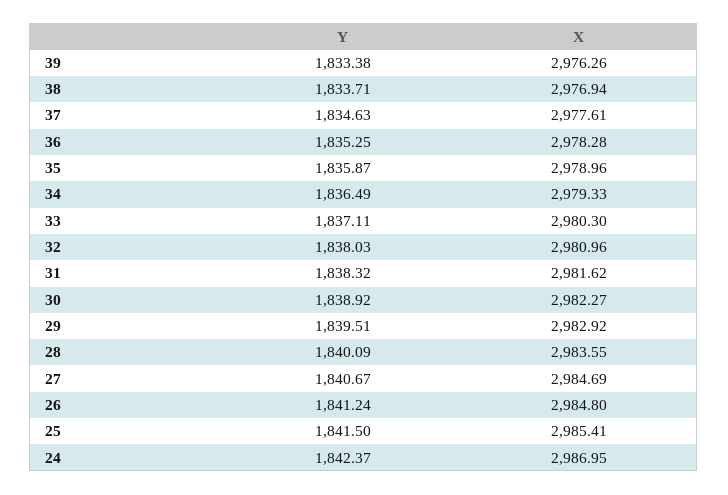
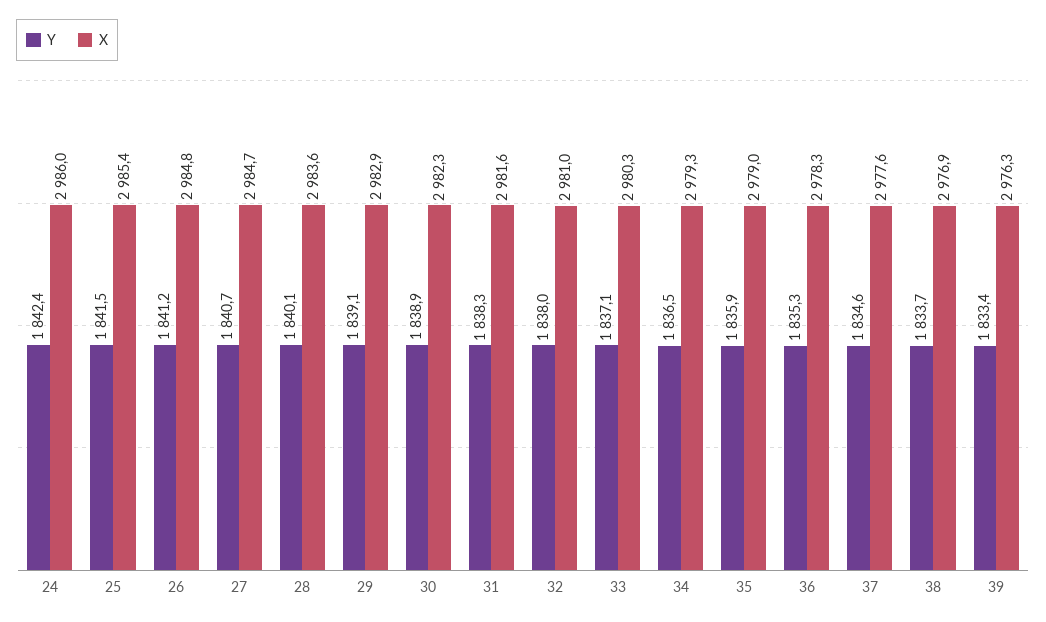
  {
    "Y": {
      "39": 1833.38,
      "38": 1833.71,
      "37": 1834.63,
      "36": 1835.25,
      "35": 1835.87,
      "34": 1836.49,
      "33": 1837.11,
      "32": 1838.03,
      "31": 1838.32,
      "30": 1838.92,
-     "29": 1839.51,
+     "29": 1839.1,
      "28": 1840.09,
      "27": 1840.67,
      "26": 1841.24,
      "25": 1841.5,
      "24": 1842.37
    },
    "X": {
      "39": 2976.26,
      "38": 2976.94,
      "37": 2977.61,
      "36": 2978.28,
      "35": 2978.96,
      "34": 2979.33,
      "33": 2980.3,
      "32": 2980.96,
      "31": 2981.62,
      "30": 2982.27,
      "29": 2982.92,
      "28": 2983.55,
      "27": 2984.69,
      "26": 2984.8,
      "25": 2985.41,
-     "24": 2986.95
+     "24": 2986
    }
  }

